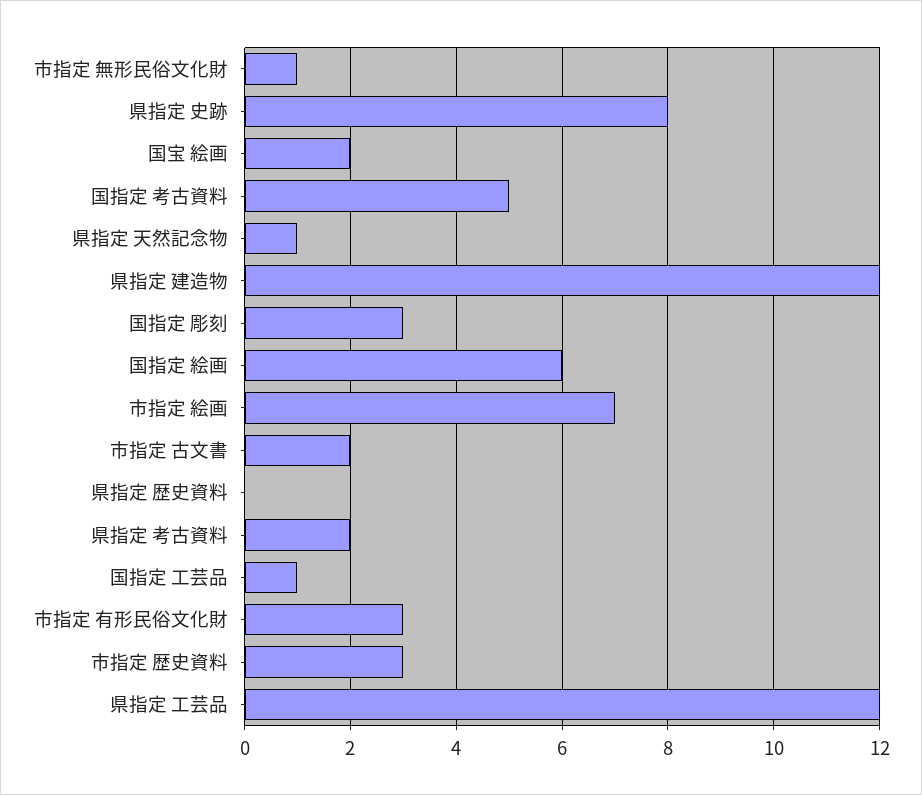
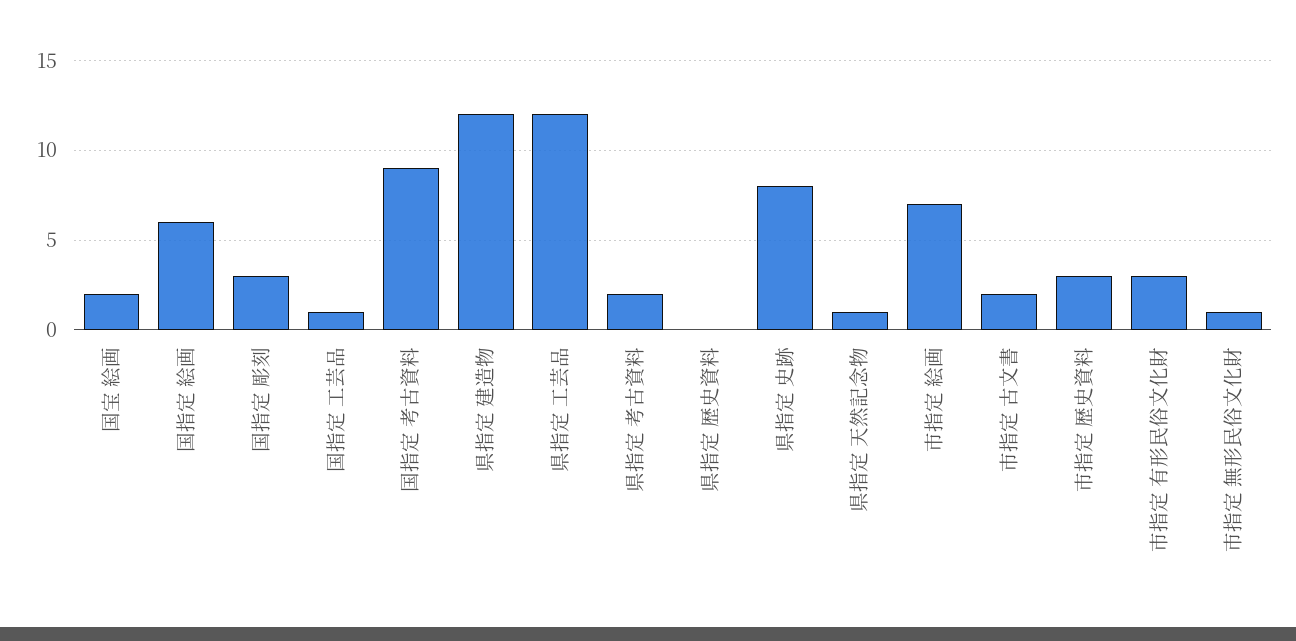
  {
    "市指定 無形民俗文化財": 1,
    "県指定 史跡": 8,
    "国宝 絵画": 2,
-   "国指定 考古資料": 5,
+   "国指定 考古資料": 9,
    "県指定 天然記念物": 1,
    "県指定 建造物": 12,
    "国指定 彫刻": 3,
    "国指定 絵画": 6,
    "市指定 絵画": 7,
    "市指定 古文書": 2,
    "県指定 歴史資料": 0,
    "県指定 考古資料": 2,
    "国指定 工芸品": 1,
    "市指定 有形民俗文化財": 3,
    "市指定 歴史資料": 3,
    "県指定 工芸品": 12
  }

